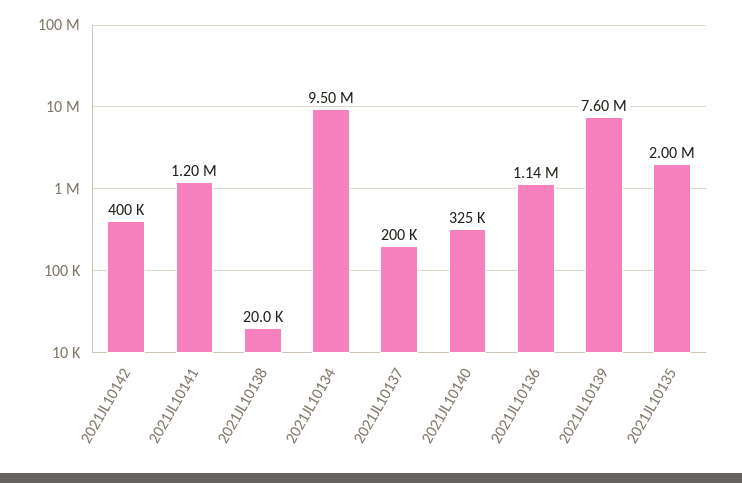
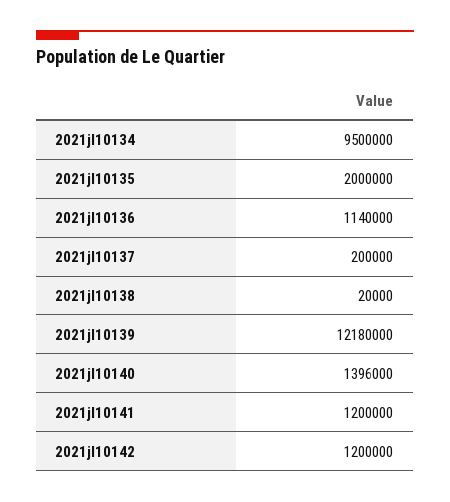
  {
-   "2021JL10142": 400000,
+   "2021JL10142": 1200000,
    "2021JL10141": 1200000,
    "2021JL10138": 20000,
    "2021JL10134": 9500000,
    "2021JL10137": 200000,
-   "2021JL10140": 325000,
+   "2021JL10140": 1396000,
    "2021JL10136": 1140000,
-   "2021JL10139": 7600000,
+   "2021JL10139": 12180000,
    "2021JL10135": 2000000
  }

